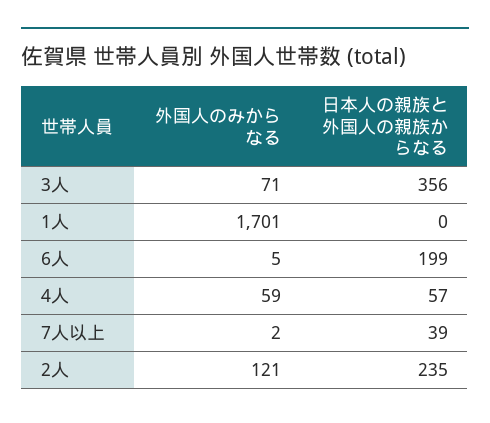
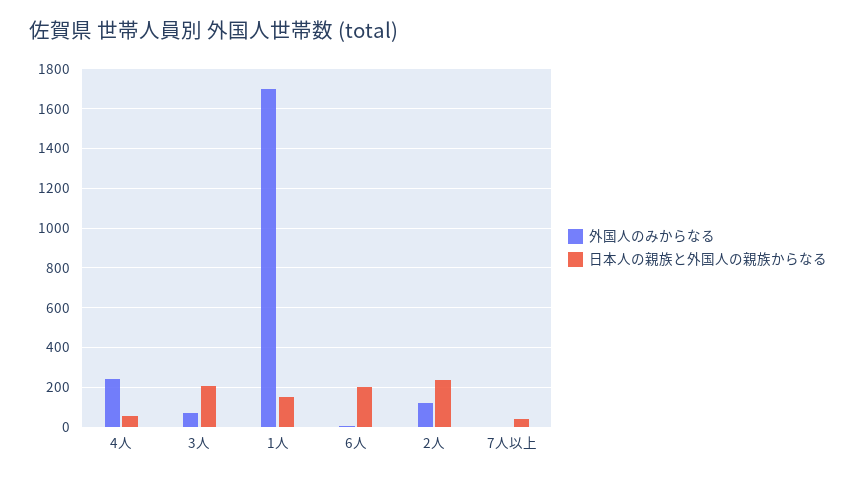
  {
    "外国人のみからなる": {
      "3人": 71,
      "1人": 1701,
      "6人": 5,
-     "4人": 59,
+     "4人": 250,
      "7人以上": 2,
      "2人": 121
    },
    "日本人の親族と外国人の親族からなる": {
-     "3人": 356,
+     "3人": 200,
-     "1人": 0,
+     "1人": 150,
      "6人": 199,
      "4人": 57,
      "7人以上": 39,
      "2人": 235
    }
  }

